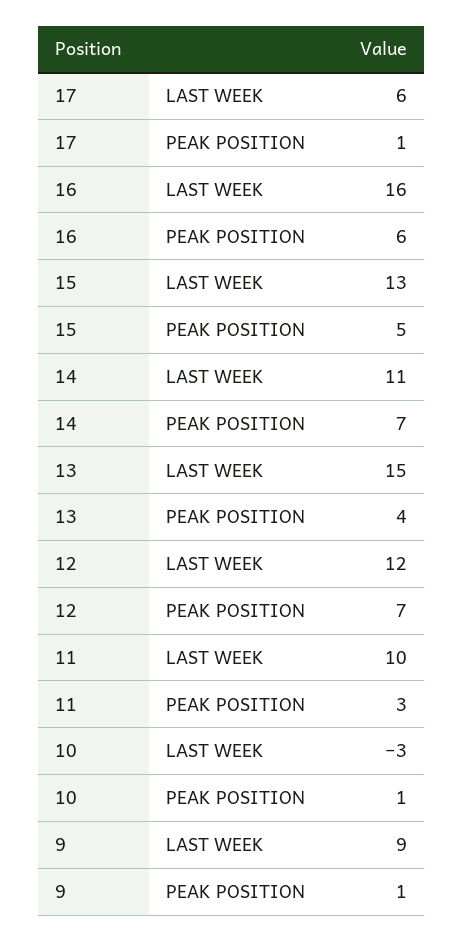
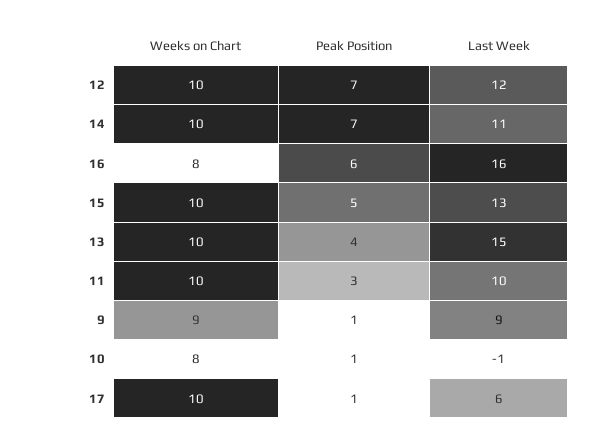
  {
    "17": {
      "LAST WEEK": 6,
-     "PEAK POSITION": 1
+     "PEAK POSITION": 1,
+     "Weeks on Chart": 10
    },
    "16": {
      "LAST WEEK": 16,
-     "PEAK POSITION": 6
+     "PEAK POSITION": 6,
+     "Weeks on Chart": 8
    },
    "15": {
      "LAST WEEK": 13,
-     "PEAK POSITION": 5
+     "PEAK POSITION": 5,
+     "Weeks on Chart": 10
    },
    "14": {
      "LAST WEEK": 11,
-     "PEAK POSITION": 7
+     "PEAK POSITION": 7,
+     "Weeks on Chart": 10
    },
    "13": {
      "LAST WEEK": 15,
-     "PEAK POSITION": 4
+     "PEAK POSITION": 4,
+     "Weeks on Chart": 10
    },
    "12": {
      "LAST WEEK": 12,
-     "PEAK POSITION": 7
+     "PEAK POSITION": 7,
+     "Weeks on Chart": 10
    },
    "11": {
      "LAST WEEK": 10,
-     "PEAK POSITION": 3
+     "PEAK POSITION": 3,
+     "Weeks on Chart": 10
    },
    "10": {
-     "LAST WEEK": -3,
+     "LAST WEEK": -1,
-     "PEAK POSITION": 1
+     "PEAK POSITION": 1,
+     "Weeks on Chart": 8
    },
    "9": {
      "LAST WEEK": 9,
-     "PEAK POSITION": 1
+     "PEAK POSITION": 1,
+     "Weeks on Chart": 9
    }
  }

